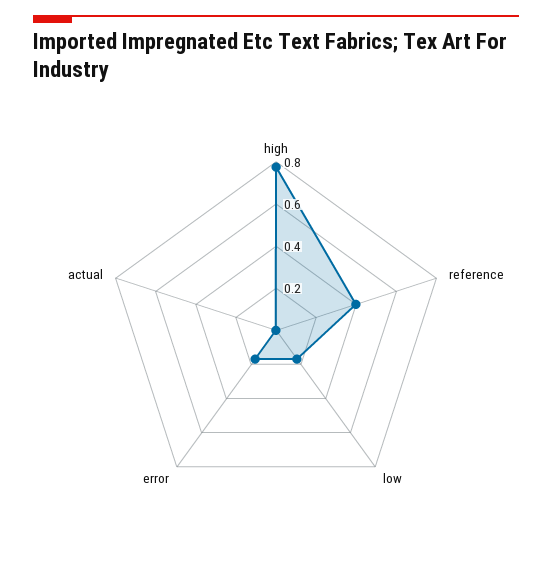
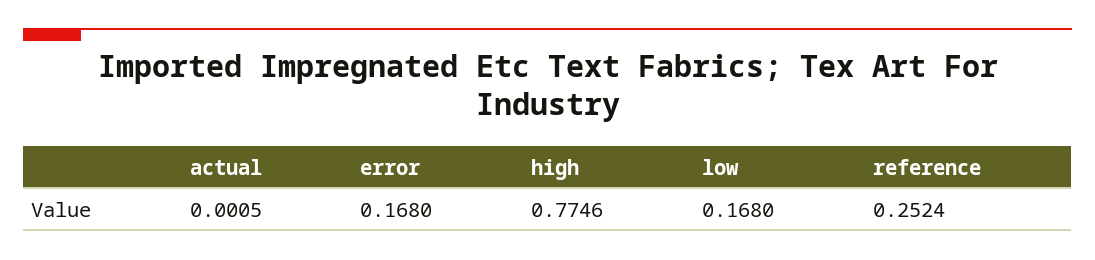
  {
    "high": 0.7746,
-   "reference": 0.4,
+   "reference": 0.2524,
    "low": 0.168,
    "error": 0.168,
    "actual": 0.0005
  }

